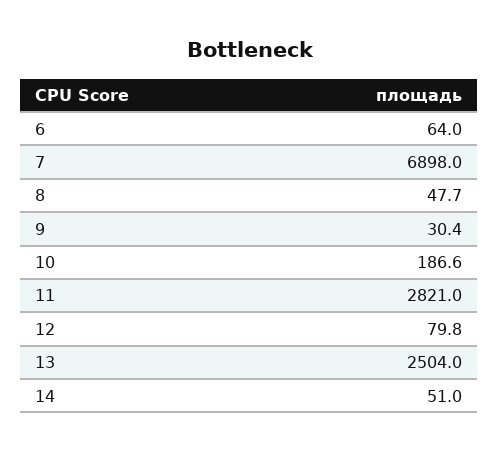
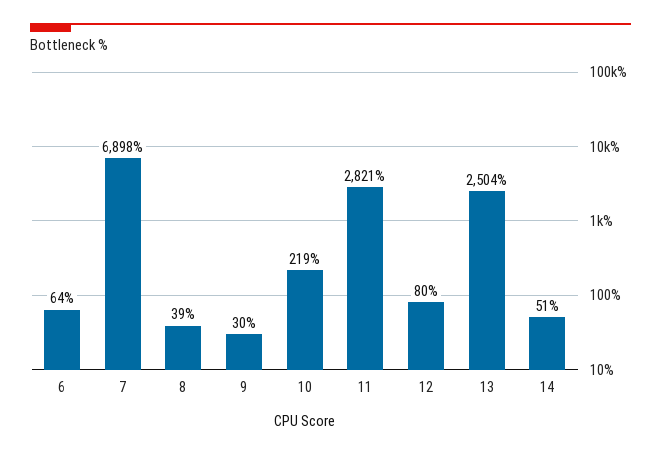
  {
    "6": 64,
    "7": 6898,
-   "8": 47.7,
+   "8": 39,
    "9": 30.4,
-   "10": 186.6,
+   "10": 219,
    "11": 2821,
    "12": 79.8,
    "13": 2504,
    "14": 51
  }

